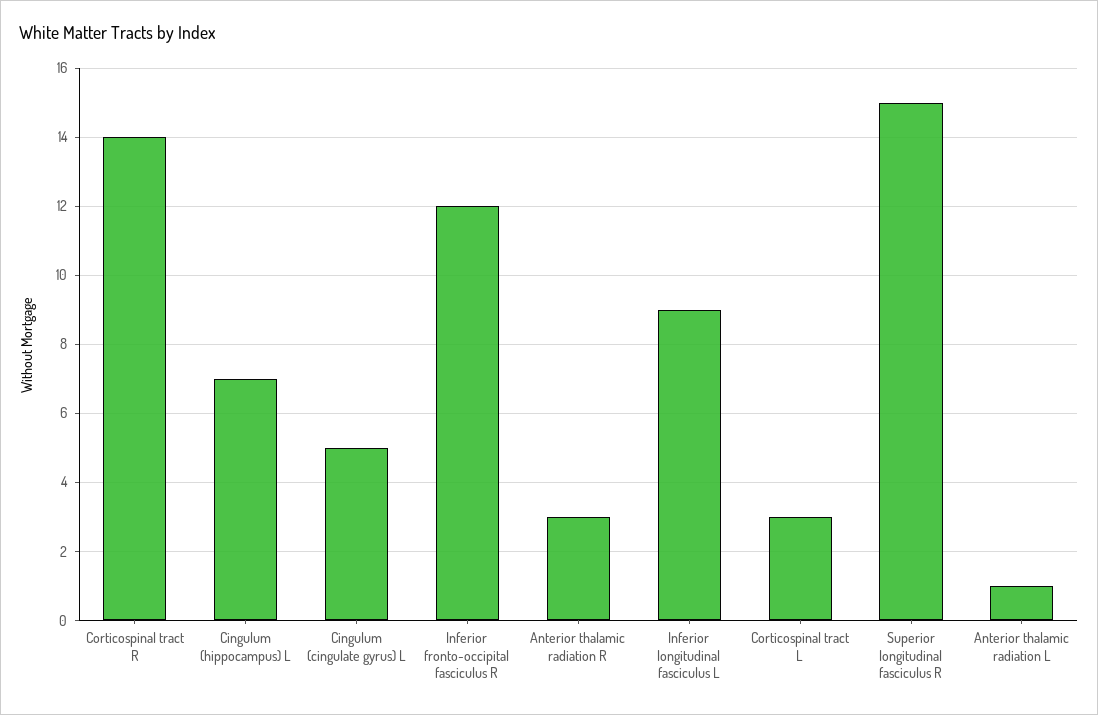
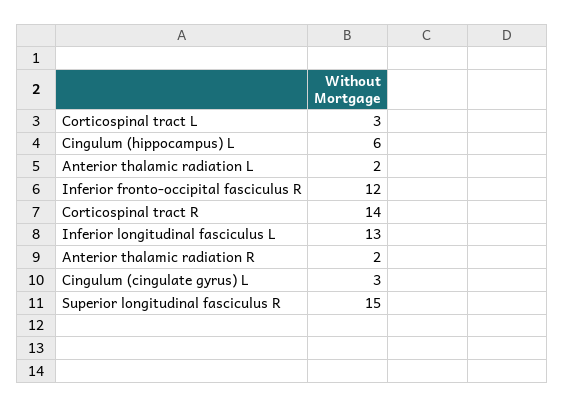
  {
    "Corticospinal tract R": 14,
-   "Cingulum (hippocampus) L": 7,
+   "Cingulum (hippocampus) L": 6,
-   "Cingulum (cingulate gyrus) L": 5,
+   "Cingulum (cingulate gyrus) L": 3,
    "Inferior fronto-occipital fasciculus R": 12,
-   "Anterior thalamic radiation R": 3,
+   "Anterior thalamic radiation R": 2,
-   "Inferior longitudinal fasciculus L": 9,
+   "Inferior longitudinal fasciculus L": 13,
    "Corticospinal tract L": 3,
    "Superior longitudinal fasciculus R": 15,
-   "Anterior thalamic radiation L": 1
+   "Anterior thalamic radiation L": 2
  }

